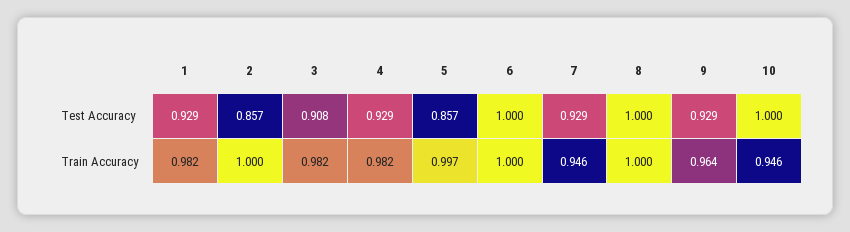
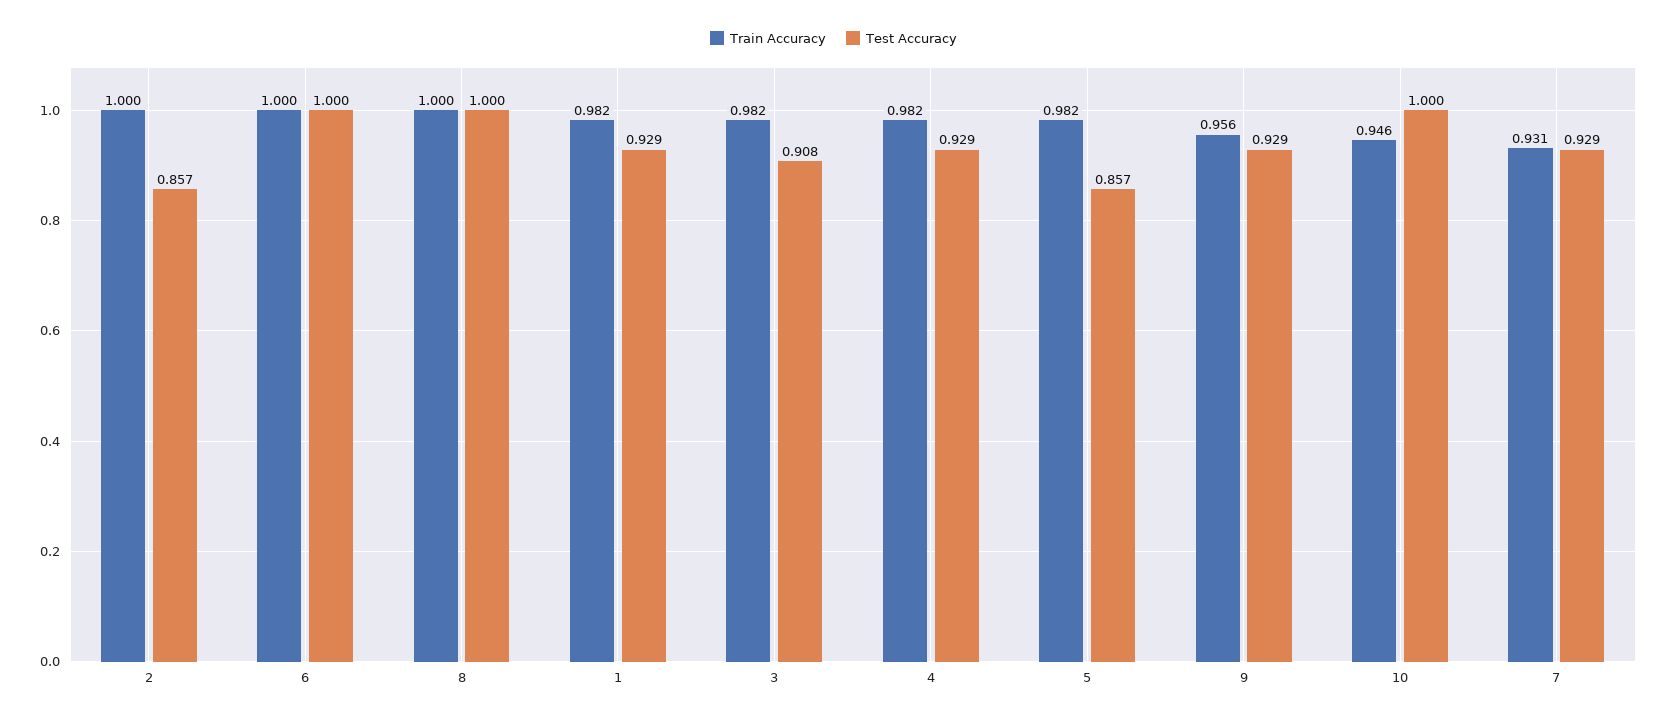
  {
    "Test Accuracy": {
      "1": 0.929,
      "2": 0.857,
      "3": 0.908,
      "4": 0.929,
      "5": 0.857,
      "6": 1,
      "7": 0.929,
      "8": 1,
      "9": 0.929,
      "10": 1
    },
    "Train Accuracy": {
      "1": 0.982,
      "2": 1,
      "3": 0.982,
      "4": 0.982,
-     "5": 0.997,
+     "5": 0.982,
      "6": 1,
-     "7": 0.946,
+     "7": 0.931,
      "8": 1,
-     "9": 0.964,
+     "9": 0.956,
      "10": 0.946
    }
  }

